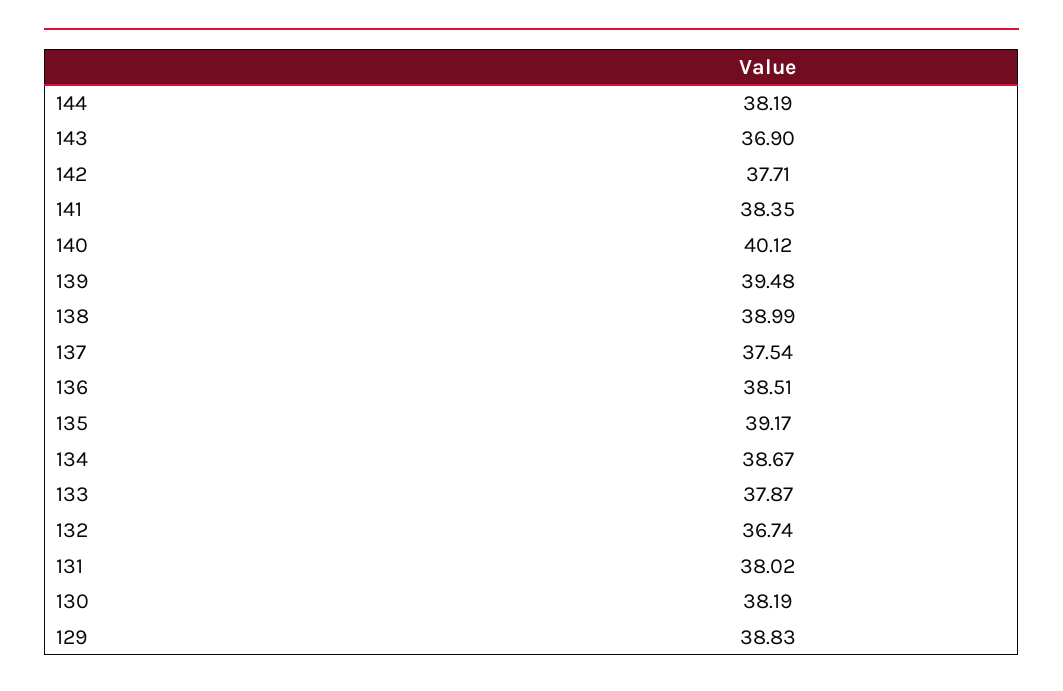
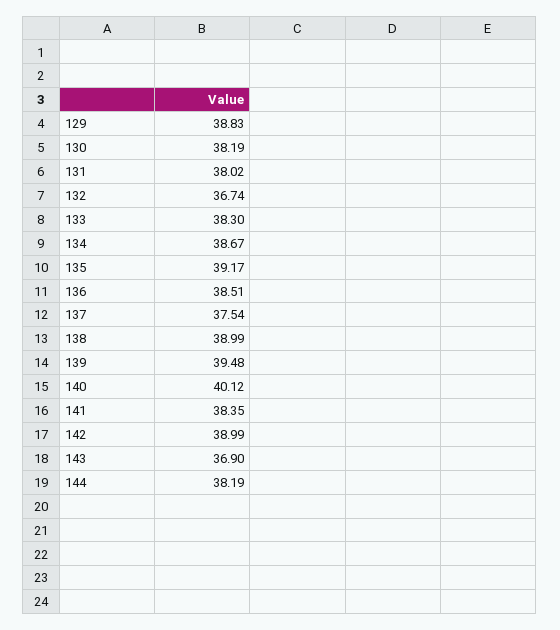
  {
    "144": 38.19,
    "143": 36.9,
-   "142": 37.71,
+   "142": 38.99,
    "141": 38.35,
    "140": 40.12,
    "139": 39.48,
    "138": 38.99,
    "137": 37.54,
    "136": 38.51,
    "135": 39.17,
    "134": 38.67,
-   "133": 37.87,
+   "133": 38.3,
    "132": 36.74,
    "131": 38.02,
    "130": 38.19,
    "129": 38.83
  }

